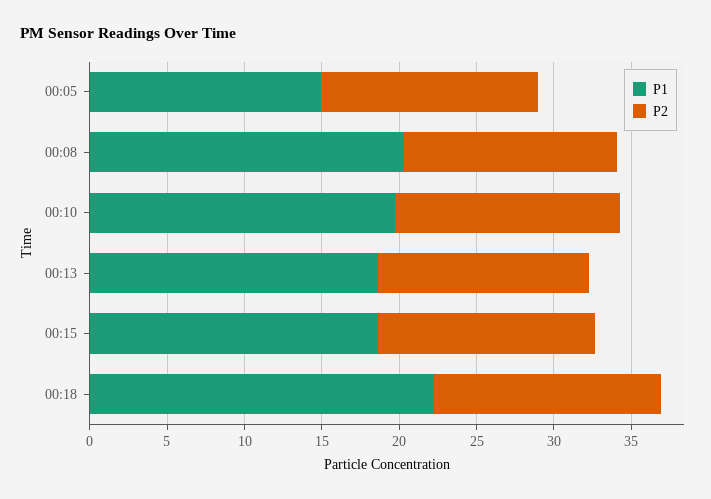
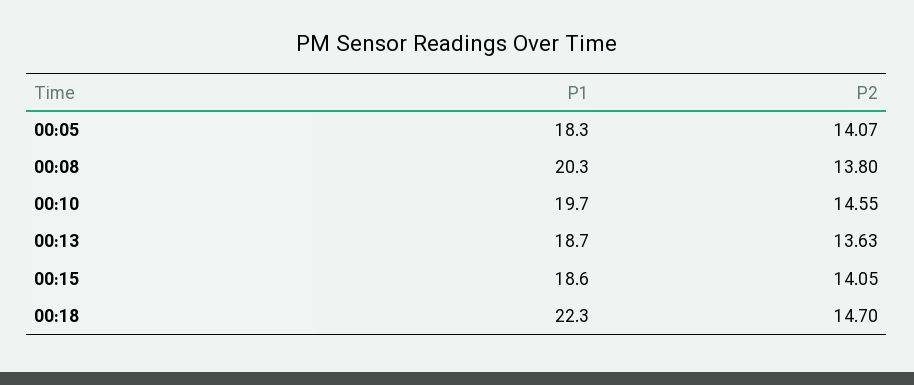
  {
    "P1": {
-     "00:05": 15,
+     "00:05": 18.3,
      "00:08": 20.3,
      "00:10": 19.7,
      "00:13": 18.7,
      "00:15": 18.6,
      "00:18": 22.3
    },
    "P2": {
      "00:05": 14.07,
      "00:08": 13.8,
      "00:10": 14.55,
      "00:13": 13.63,
      "00:15": 14.05,
      "00:18": 14.7
    }
  }

